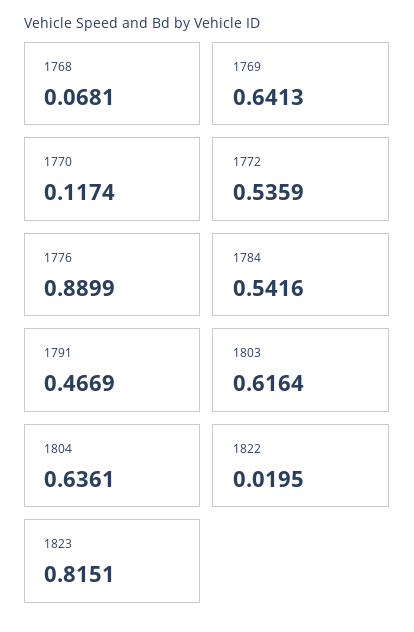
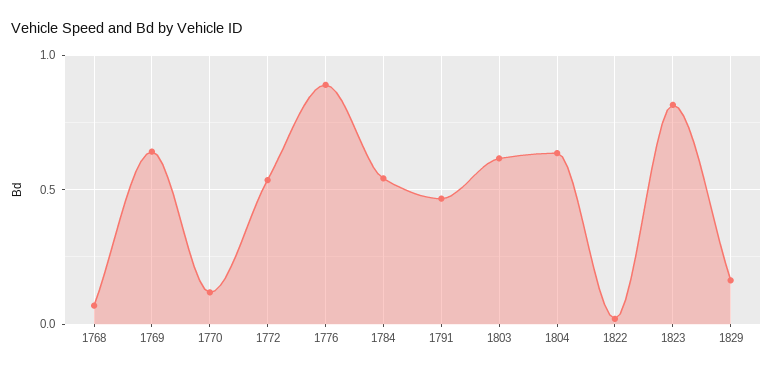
  {
    "1768": 0.0681,
    "1769": 0.6413,
    "1770": 0.1174,
    "1772": 0.5359,
    "1776": 0.8899,
    "1784": 0.5416,
    "1791": 0.4669,
    "1803": 0.6164,
    "1804": 0.6361,
    "1822": 0.0195,
-   "1823": 0.8151
+   "1823": 0.8151,
+   "1829": 0.15
  }

